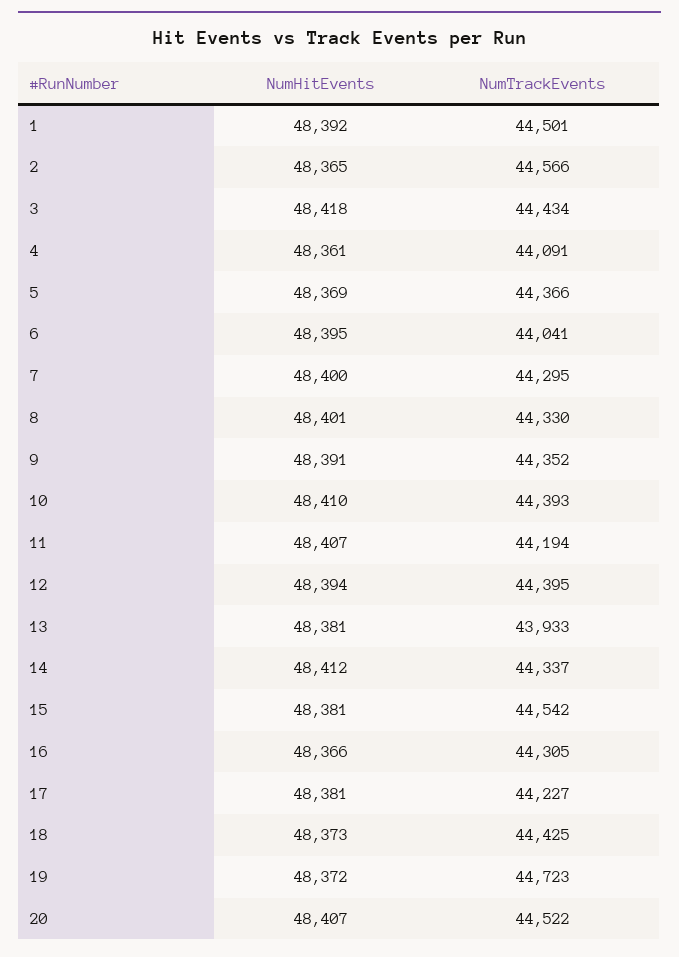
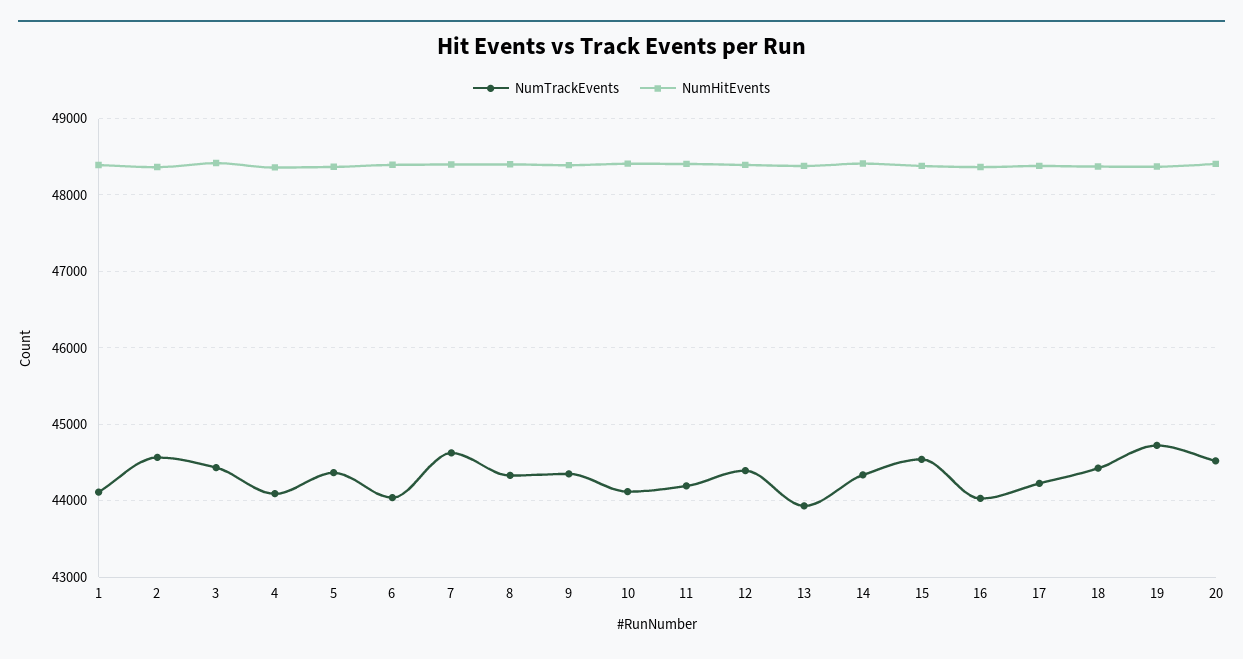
  {
    "NumHitEvents": {
      "1": 48392,
      "2": 48365,
      "3": 48418,
      "4": 48361,
      "5": 48369,
      "6": 48395,
      "7": 48400,
      "8": 48401,
      "9": 48391,
      "10": 48410,
      "11": 48407,
      "12": 48394,
      "13": 48381,
      "14": 48412,
      "15": 48381,
      "16": 48366,
      "17": 48381,
      "18": 48373,
      "19": 48372,
      "20": 48407
    },
    "NumTrackEvents": {
-     "1": 44501,
+     "1": 44100,
      "2": 44566,
      "3": 44434,
      "4": 44091,
      "5": 44366,
      "6": 44041,
-     "7": 44295,
+     "7": 44600,
      "8": 44330,
      "9": 44352,
-     "10": 44393,
+     "10": 44100,
      "11": 44194,
      "12": 44395,
      "13": 43933,
      "14": 44337,
      "15": 44542,
-     "16": 44305,
+     "16": 44000,
      "17": 44227,
      "18": 44425,
      "19": 44723,
      "20": 44522
    }
  }

